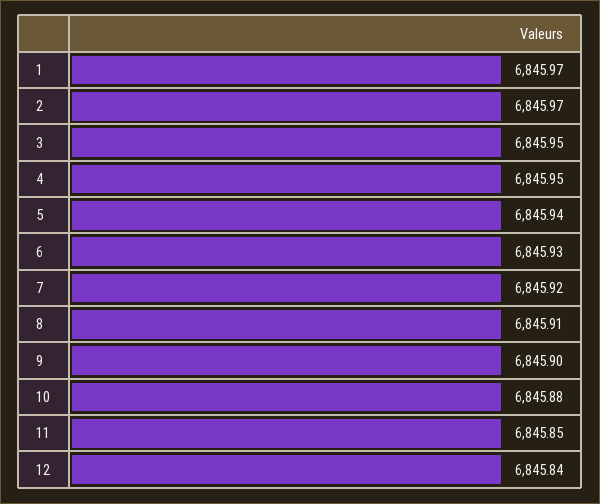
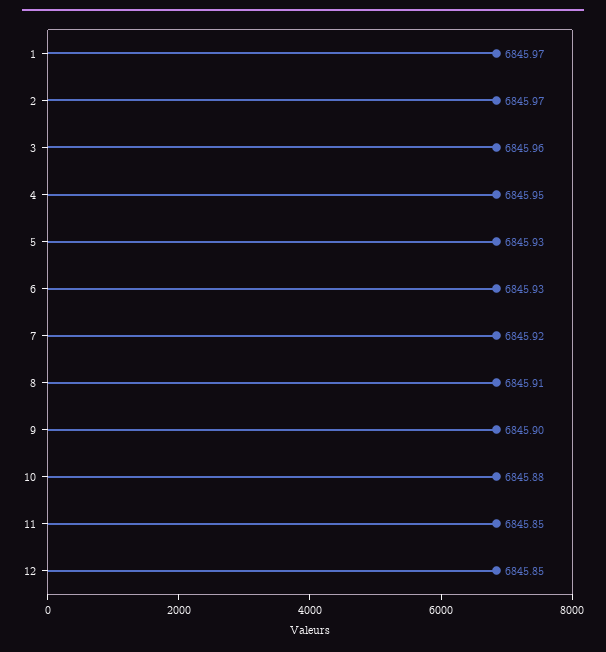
  {
    "1": 6845.97,
    "2": 6845.97,
-   "3": 6845.95,
+   "3": 6845.96,
    "4": 6845.95,
-   "5": 6845.94,
+   "5": 6845.93,
    "6": 6845.93,
    "7": 6845.92,
    "8": 6845.91,
    "9": 6845.9,
    "10": 6845.88,
    "11": 6845.85,
-   "12": 6845.84
+   "12": 6845.85
  }

